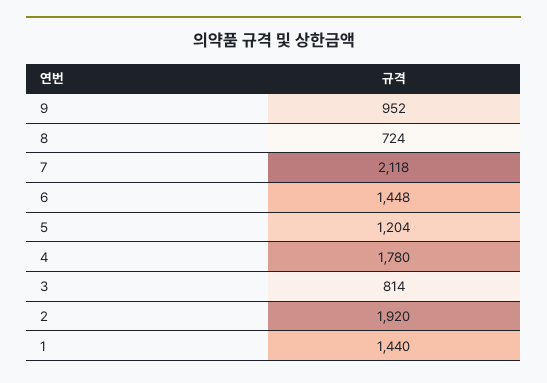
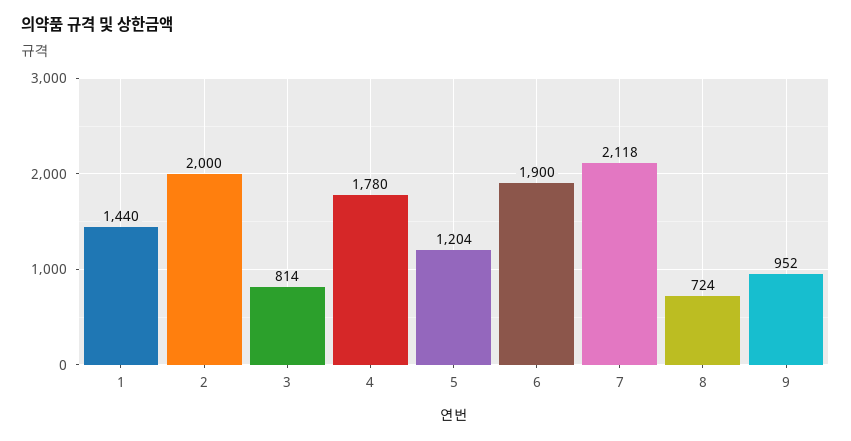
  {
    "9": 952,
    "8": 724,
    "7": 2118,
-   "6": 1448,
+   "6": 1900,
    "5": 1204,
    "4": 1780,
    "3": 814,
-   "2": 1920,
+   "2": 2000,
    "1": 1440
  }

